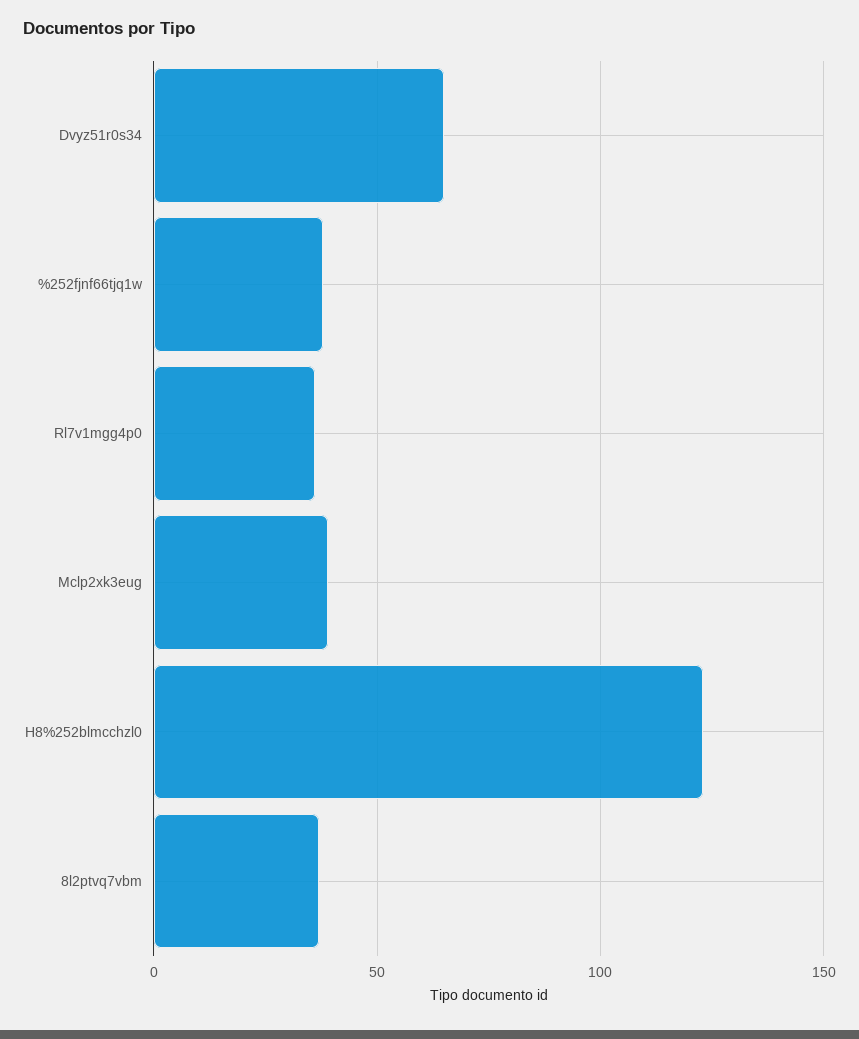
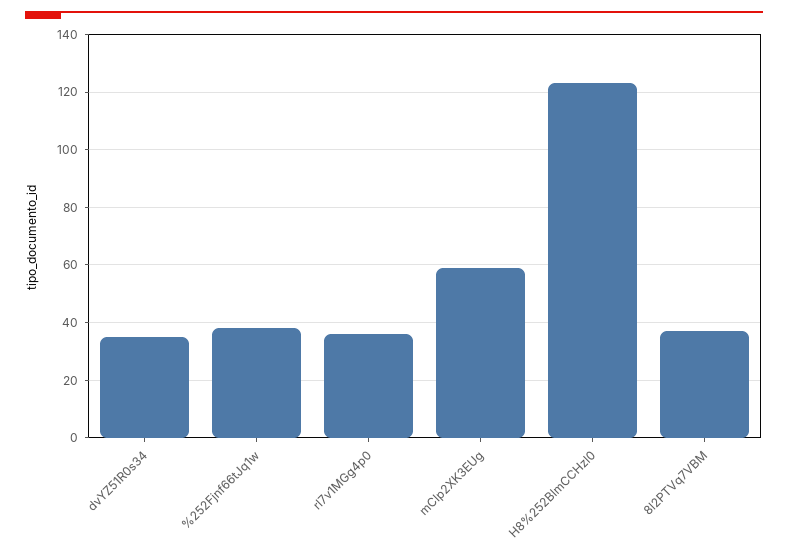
  {
-   "Dvyz51r0s34": 65,
+   "Dvyz51r0s34": 35,
    "%252fjnf66tjq1w": 40,
    "Rl7v1mgg4p0": 35,
-   "Mclp2xk3eug": 40,
+   "Mclp2xk3eug": 60,
    "H8%252blmcchzl0": 125,
    "8l2ptvq7vbm": 35
  }

